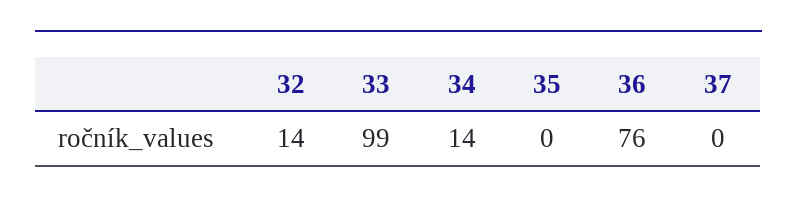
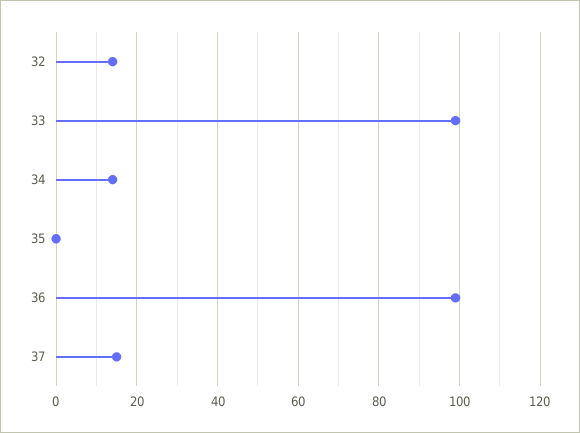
  {
    "32": 14,
    "33": 99,
    "34": 14,
    "35": 0,
-   "36": 76,
+   "36": 100,
-   "37": 0
+   "37": 15
  }

